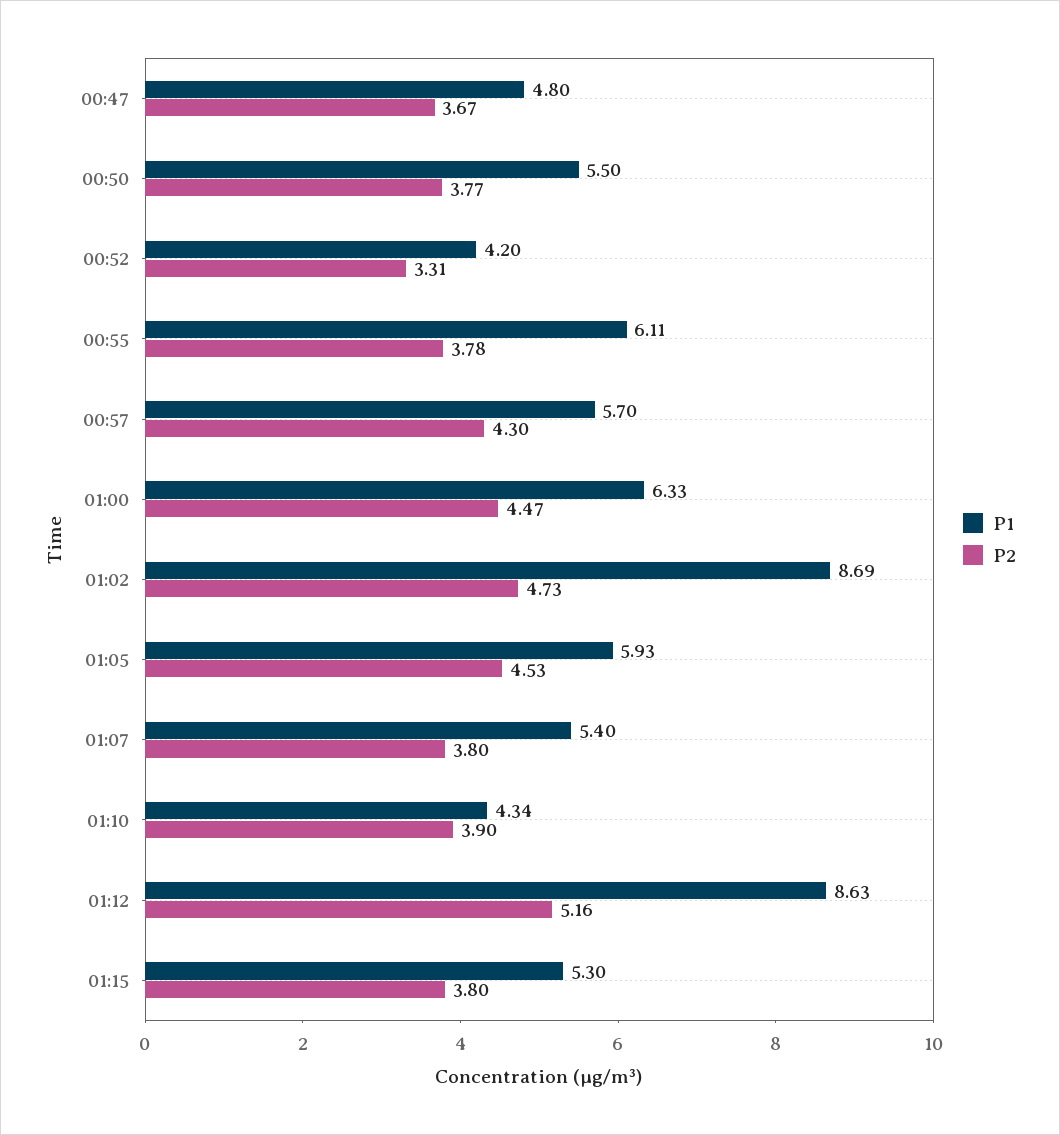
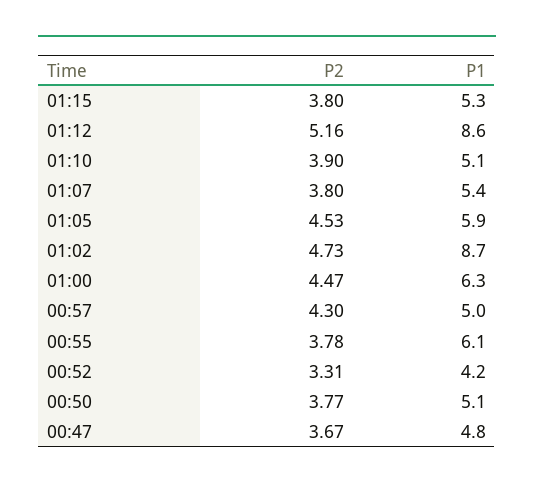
  {
    "P1": {
      "00:47": 4.8,
-     "00:50": 5.5,
+     "00:50": 5.1,
      "00:52": 4.2,
      "00:55": 6.11,
-     "00:57": 5.7,
+     "00:57": 5,
      "01:00": 6.33,
      "01:02": 8.69,
      "01:05": 5.93,
      "01:07": 5.4,
-     "01:10": 4.34,
+     "01:10": 5.1,
      "01:12": 8.63,
      "01:15": 5.3
    },
    "P2": {
      "00:47": 3.67,
      "00:50": 3.77,
      "00:52": 3.31,
      "00:55": 3.78,
      "00:57": 4.3,
      "01:00": 4.47,
      "01:02": 4.73,
      "01:05": 4.53,
      "01:07": 3.8,
      "01:10": 3.9,
      "01:12": 5.16,
      "01:15": 3.8
    }
  }

